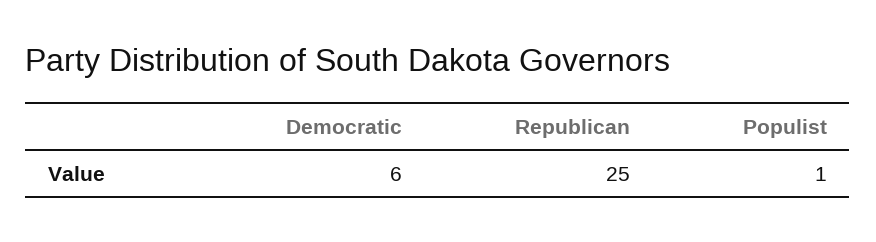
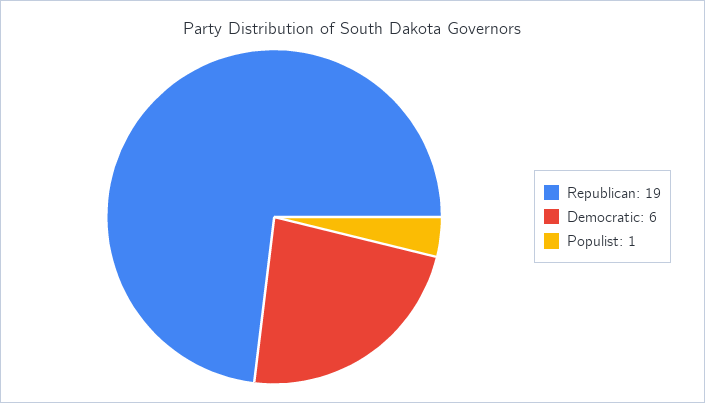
  {
    "Democratic": 6,
-   "Republican": 25,
+   "Republican": 19,
    "Populist": 1
  }

